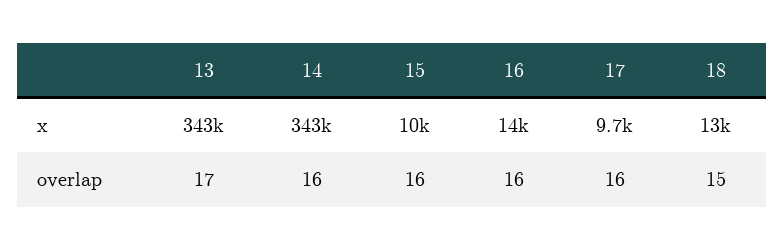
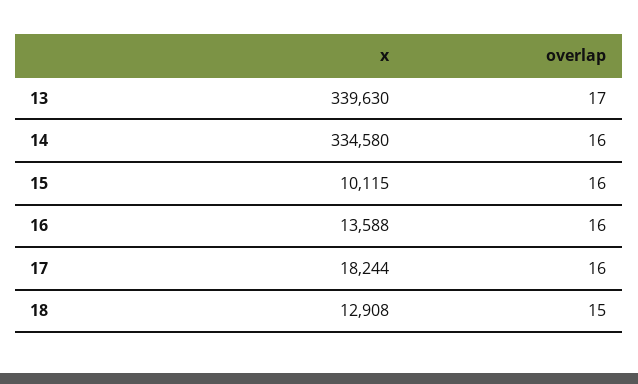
  {
    "13": {
-     "x": 343000,
+     "x": 339630,
      "overlap": 17
    },
    "14": {
-     "x": 343000,
+     "x": 334580,
      "overlap": 16
    },
    "15": {
      "x": 10115,
      "overlap": 16
    },
    "16": {
      "x": 13588,
      "overlap": 16
    },
    "17": {
-     "x": 9700,
+     "x": 18244,
      "overlap": 16
    },
    "18": {
      "x": 12908,
      "overlap": 15
    }
  }

